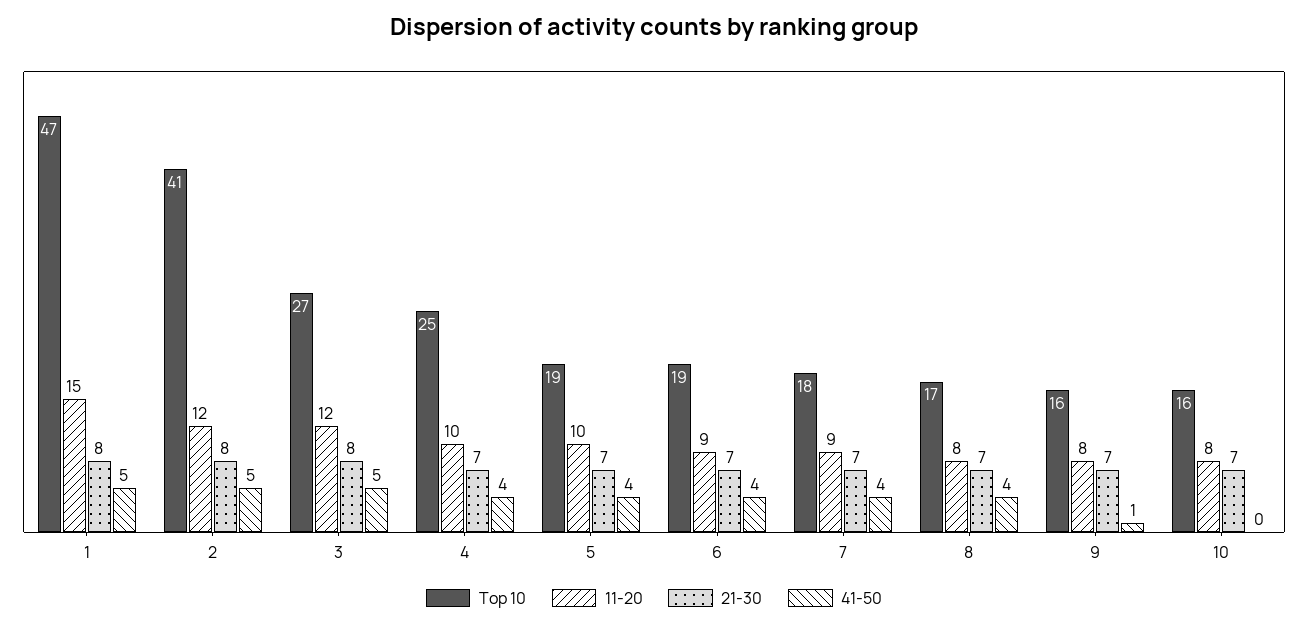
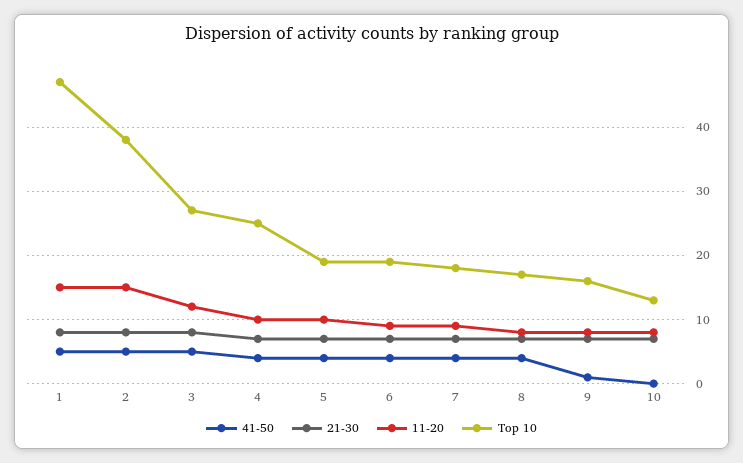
  {
    "Top 10": {
      "1": 47,
-     "2": 41,
+     "2": 38,
      "3": 27,
      "4": 25,
      "5": 19,
      "6": 19,
      "7": 18,
      "8": 17,
      "9": 16,
-     "10": 16
+     "10": 13
    },
    "11-20": {
      "1": 15,
-     "2": 12,
+     "2": 15,
      "3": 12,
      "4": 10,
      "5": 10,
      "6": 9,
      "7": 9,
      "8": 8,
      "9": 8,
      "10": 8
    },
    "21-30": {
      "1": 8,
      "2": 8,
      "3": 8,
      "4": 7,
      "5": 7,
      "6": 7,
      "7": 7,
      "8": 7,
      "9": 7,
      "10": 7
    },
    "41-50": {
      "1": 5,
      "2": 5,
      "3": 5,
      "4": 4,
      "5": 4,
      "6": 4,
      "7": 4,
      "8": 4,
      "9": 1,
      "10": 0
    }
  }

